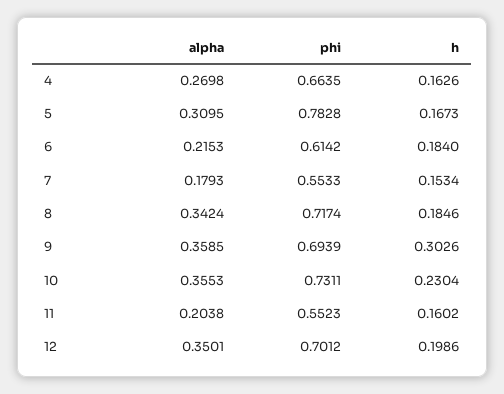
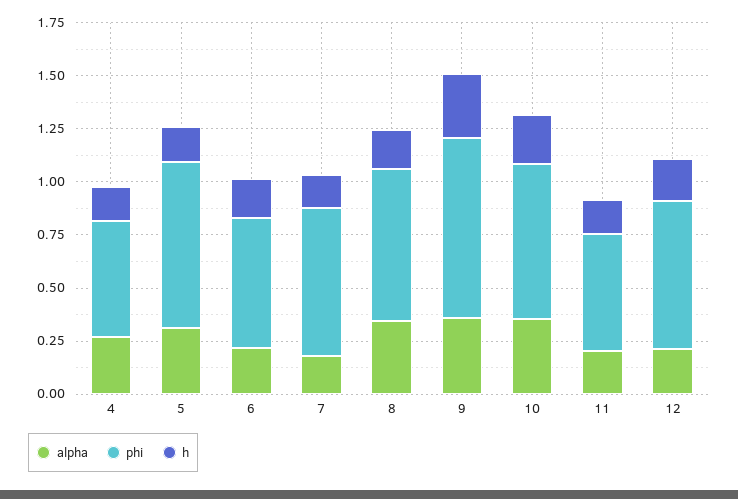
  {
    "alpha": {
      "4": 0.2698,
      "5": 0.3095,
      "6": 0.2153,
      "7": 0.1793,
      "8": 0.3424,
      "9": 0.3585,
      "10": 0.3553,
      "11": 0.2038,
-     "12": 0.3501
+     "12": 0.2
    },
    "phi": {
-     "4": 0.6635,
+     "4": 0.55,
      "5": 0.7828,
      "6": 0.6142,
-     "7": 0.5533,
+     "7": 0.7,
      "8": 0.7174,
-     "9": 0.6939,
+     "9": 0.85,
      "10": 0.7311,
      "11": 0.5523,
      "12": 0.7012
    },
    "h": {
      "4": 0.1626,
      "5": 0.1673,
      "6": 0.184,
      "7": 0.1534,
      "8": 0.1846,
      "9": 0.3026,
      "10": 0.2304,
      "11": 0.1602,
      "12": 0.1986
    }
  }

